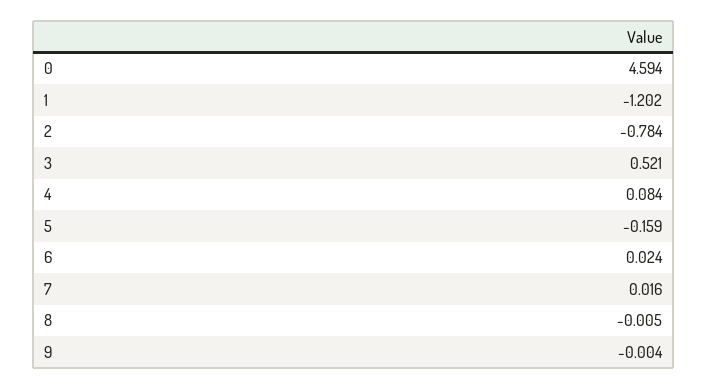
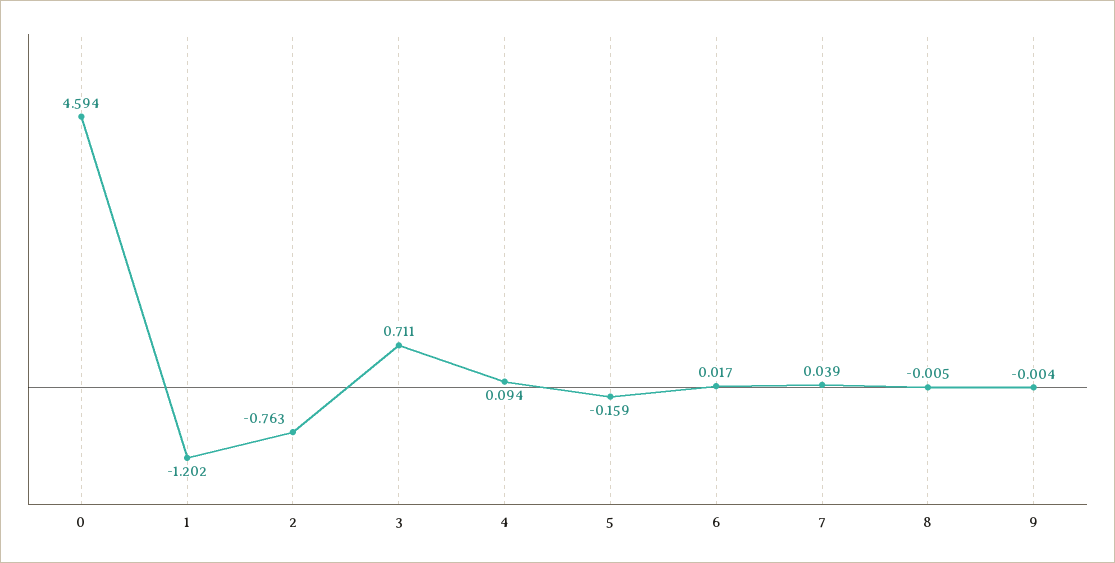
  {
    "0": 4.594,
    "1": -1.202,
-   "2": -0.784,
+   "2": -0.763,
-   "3": 0.521,
+   "3": 0.711,
-   "4": 0.084,
+   "4": 0.094,
    "5": -0.159,
-   "6": 0.024,
+   "6": 0.017,
-   "7": 0.016,
+   "7": 0.039,
    "8": -0.005,
    "9": -0.004
  }

